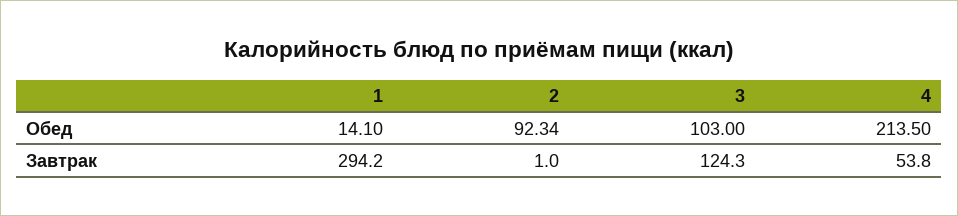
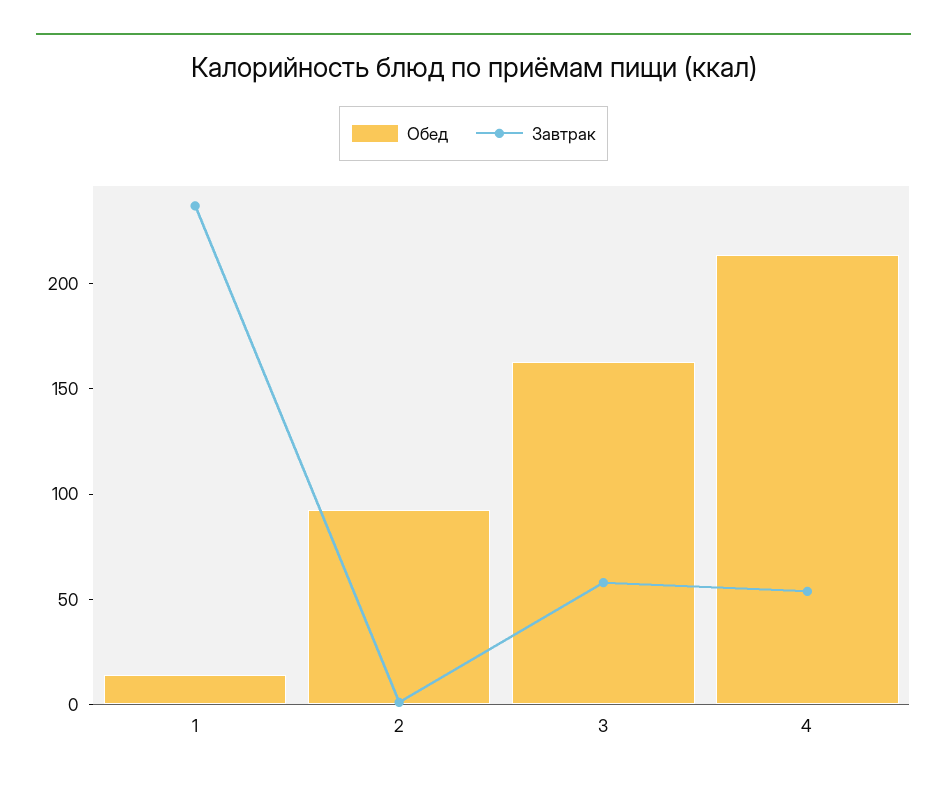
  {
    "Обед": {
      "1": 14.1,
      "2": 92.34,
-     "3": 103,
+     "3": 160,
      "4": 213.5
    },
    "Завтрак": {
-     "1": 294.2,
+     "1": 240,
      "2": 1,
-     "3": 124.3,
+     "3": 60,
      "4": 53.8
    }
  }

